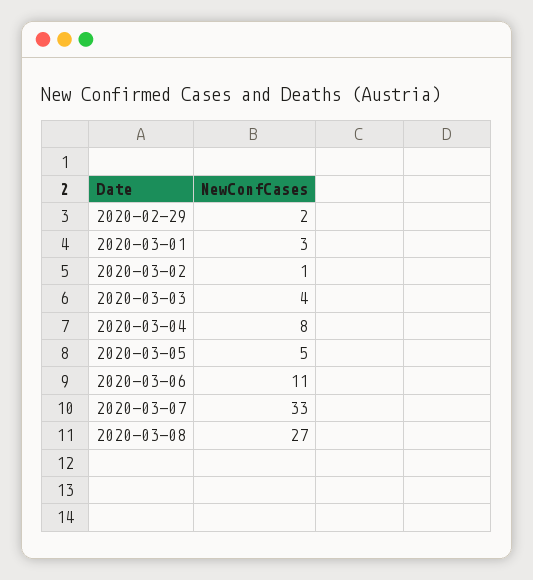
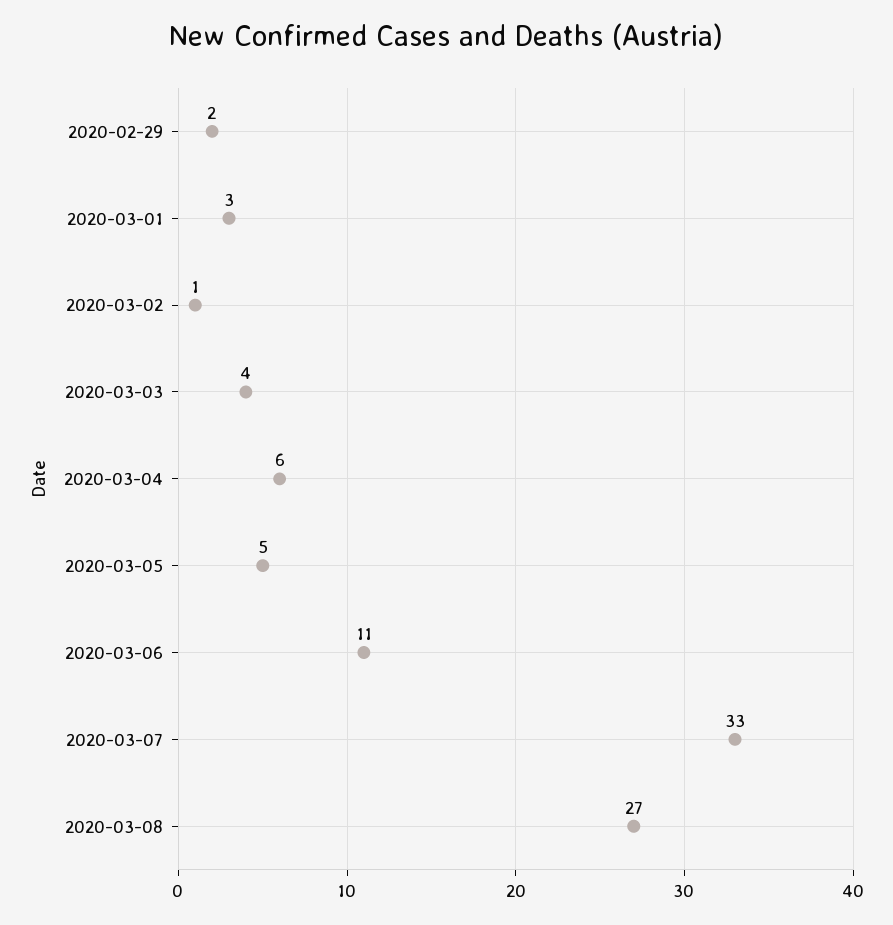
  {
    "2020-02-29": 2,
    "2020-03-01": 3,
    "2020-03-02": 1,
    "2020-03-03": 4,
-   "2020-03-04": 8,
+   "2020-03-04": 6,
    "2020-03-05": 5,
    "2020-03-06": 11,
    "2020-03-07": 33,
    "2020-03-08": 27
  }

